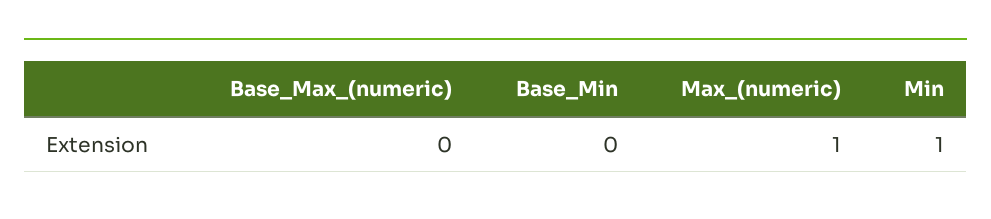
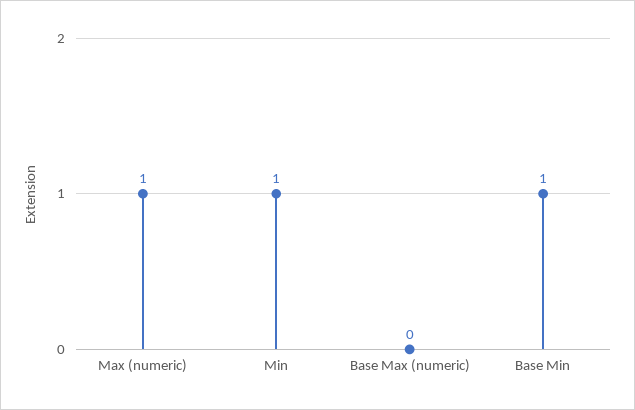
  {
    "Base_Max_(numeric)": 0,
-   "Base_Min": 0,
+   "Base_Min": 1,
    "Max_(numeric)": 1,
    "Min": 1
  }

